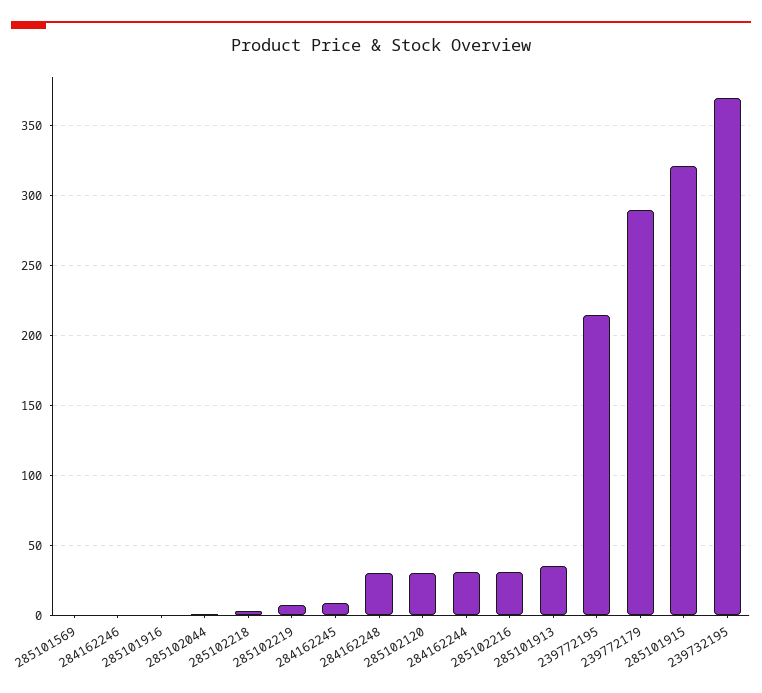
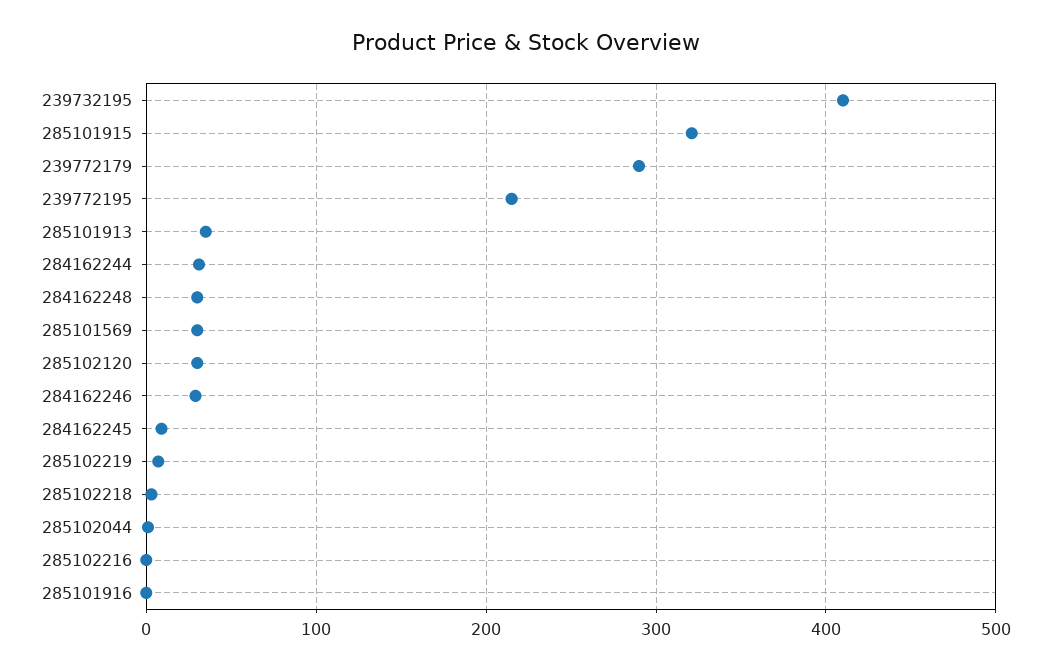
  {
-   "285101569": 0,
+   "285101569": 30,
-   "284162246": 0,
+   "284162246": 30,
    "285101916": 0,
    "285102044": 0,
    "285102218": 5,
    "285102219": 5,
    "284162245": 10,
    "284162248": 30,
    "285102120": 30,
    "284162244": 30,
-   "285102216": 30,
+   "285102216": 0,
    "285101913": 35,
    "239772195": 215,
    "239772179": 290,
    "285101915": 320,
-   "239732195": 370
+   "239732195": 410
  }

